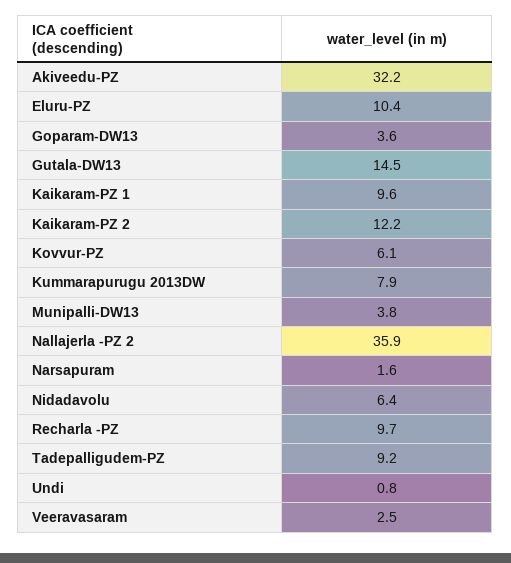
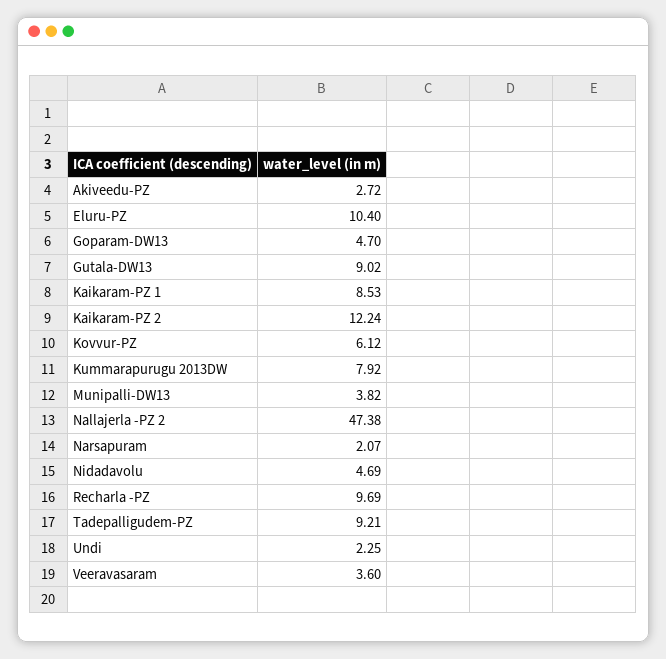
  {
-   "Akiveedu-PZ": 32.2,
+   "Akiveedu-PZ": 2.72,
    "Eluru-PZ": 10.4,
-   "Goparam-DW13": 3.6,
+   "Goparam-DW13": 4.7,
-   "Gutala-DW13": 14.5,
+   "Gutala-DW13": 9.02,
-   "Kaikaram-PZ 1": 9.6,
+   "Kaikaram-PZ 1": 8.53,
    "Kaikaram-PZ 2": 12.24,
    "Kovvur-PZ": 6.12,
    "Kummarapurugu 2013DW": 7.92,
    "Munipalli-DW13": 3.82,
-   "Nallajerla -PZ 2": 35.9,
+   "Nallajerla -PZ 2": 47.38,
-   "Narsapuram": 1.6,
+   "Narsapuram": 2.07,
-   "Nidadavolu": 6.4,
+   "Nidadavolu": 4.69,
    "Recharla -PZ": 9.69,
    "Tadepalligudem-PZ": 9.21,
-   "Undi": 0.8,
+   "Undi": 2.25,
-   "Veeravasaram": 2.5
+   "Veeravasaram": 3.6
  }

